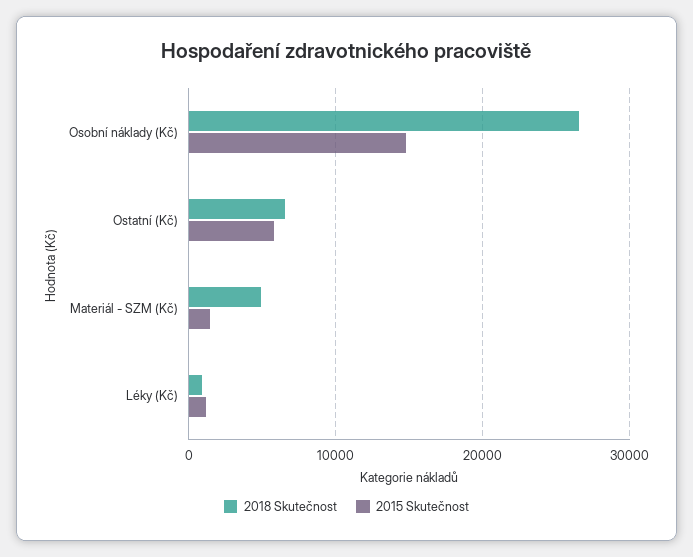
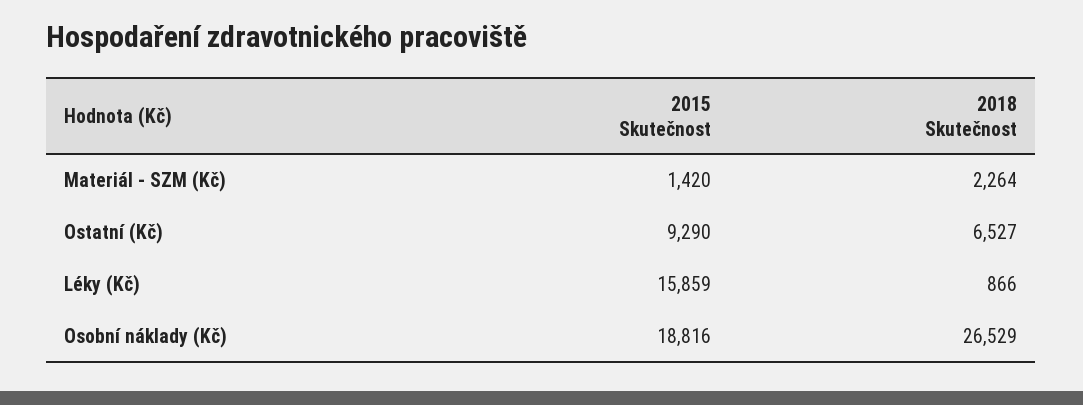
  {
    "2018 Skutečnost": {
      "Osobní náklady (Kč)": 26529,
      "Ostatní (Kč)": 6527,
-     "Materiál - SZM (Kč)": 5000,
+     "Materiál - SZM (Kč)": 2264,
      "Léky (Kč)": 866
    },
    "2015 Skutečnost": {
-     "Osobní náklady (Kč)": 15000,
+     "Osobní náklady (Kč)": 18816,
-     "Ostatní (Kč)": 6000,
+     "Ostatní (Kč)": 9290,
      "Materiál - SZM (Kč)": 1420,
-     "Léky (Kč)": 1000
+     "Léky (Kč)": 15859
    }
  }

